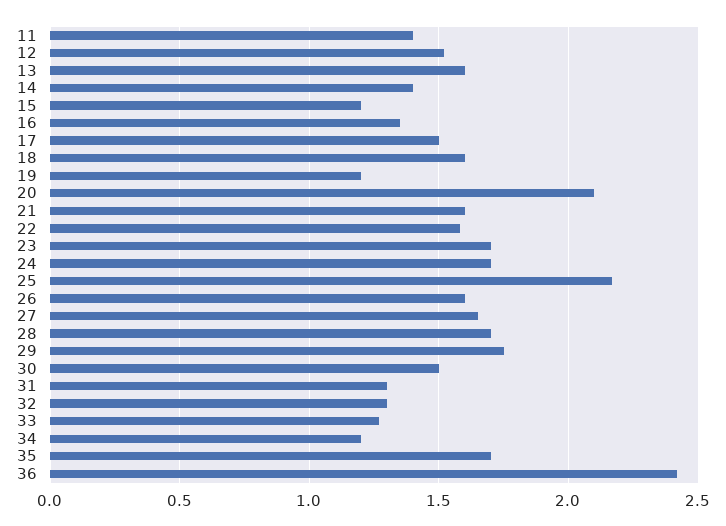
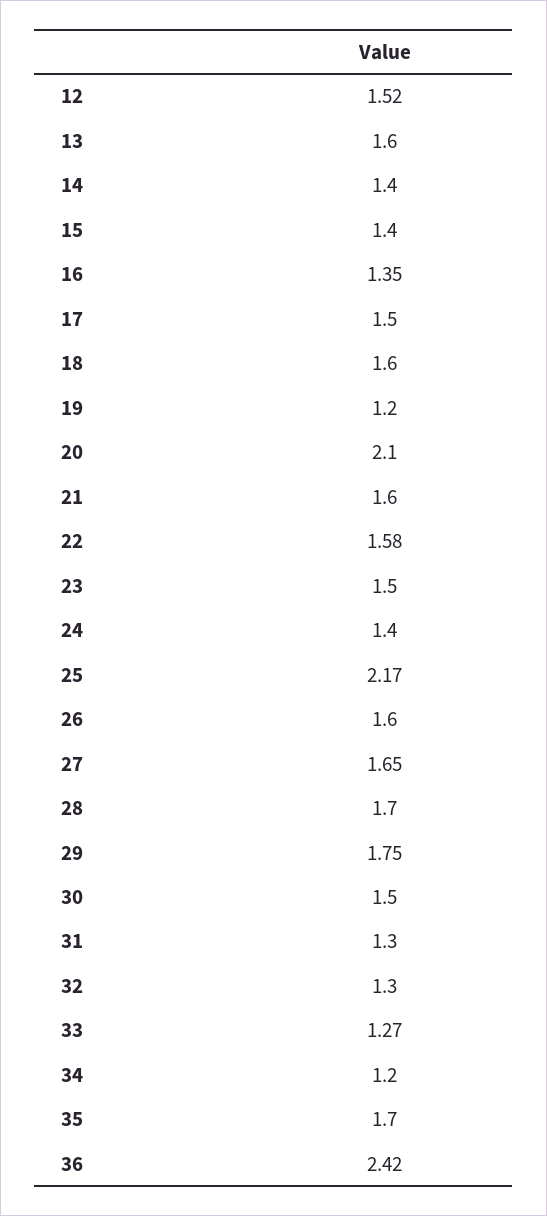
  {
-   "11": 1.4,
    "12": 1.52,
    "13": 1.6,
    "14": 1.4,
-   "15": 1.2,
+   "15": 1.4,
    "16": 1.35,
    "17": 1.5,
    "18": 1.6,
    "19": 1.2,
    "20": 2.1,
    "21": 1.6,
    "22": 1.58,
-   "23": 1.7,
+   "23": 1.5,
-   "24": 1.7,
+   "24": 1.4,
    "25": 2.17,
    "26": 1.6,
    "27": 1.65,
    "28": 1.7,
    "29": 1.75,
    "30": 1.5,
    "31": 1.3,
    "32": 1.3,
    "33": 1.27,
    "34": 1.2,
    "35": 1.7,
    "36": 2.42
  }

